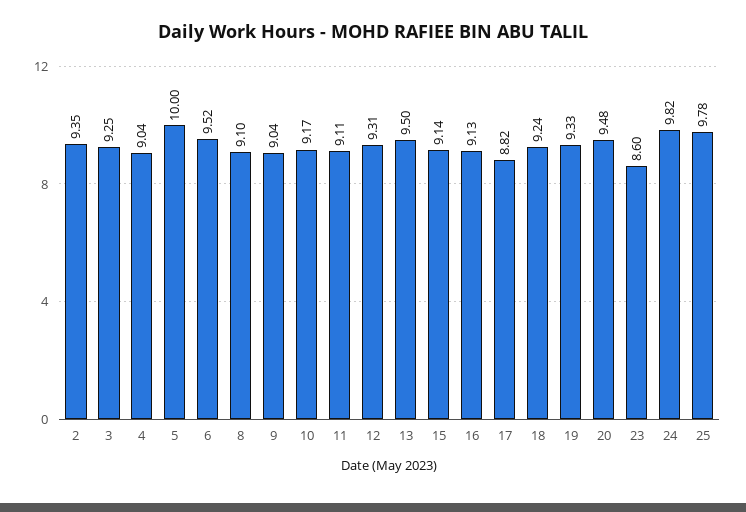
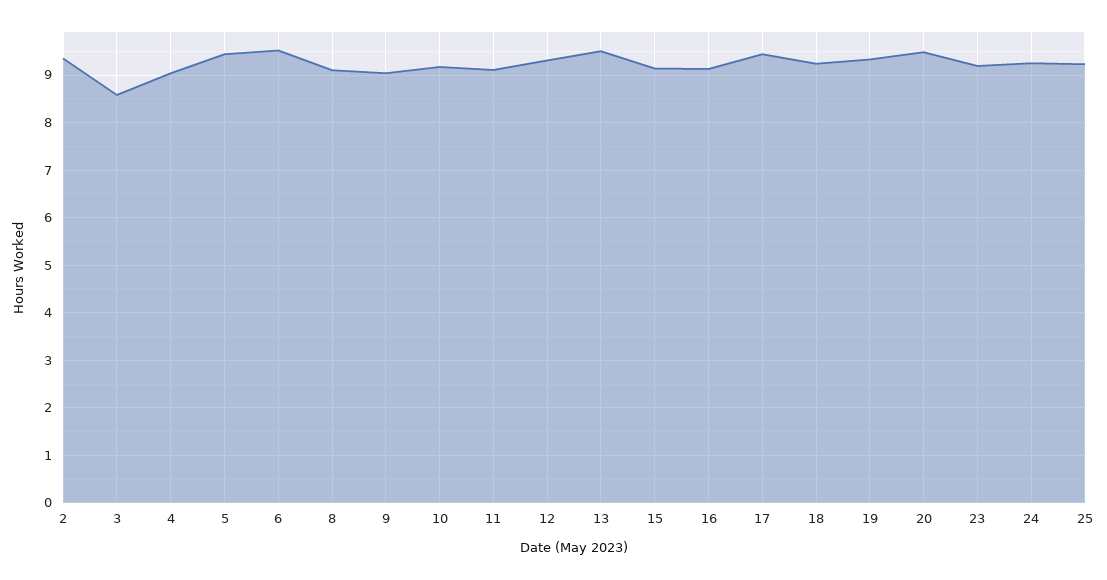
  {
    "2": 9.35,
-   "3": 9.25,
+   "3": 8.6,
    "4": 9.04,
-   "5": 10,
+   "5": 9.4,
    "6": 9.52,
    "8": 9.1,
    "9": 9.04,
    "10": 9.17,
    "11": 9.11,
    "12": 9.31,
    "13": 9.5,
    "15": 9.14,
    "16": 9.13,
-   "17": 8.82,
+   "17": 9.4,
    "18": 9.24,
    "19": 9.33,
    "20": 9.48,
-   "23": 8.6,
+   "23": 9.2,
-   "24": 9.82,
+   "24": 9.2,
-   "25": 9.78
+   "25": 9.2
  }

